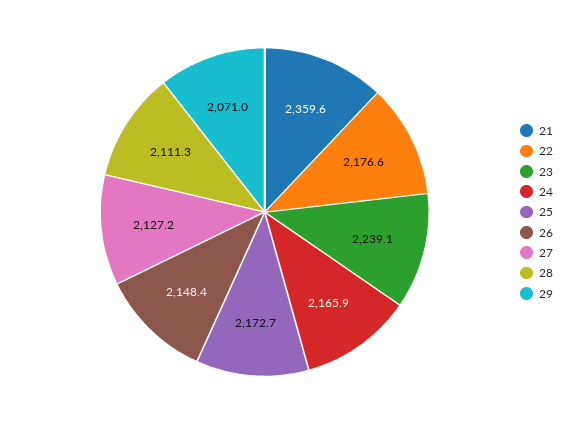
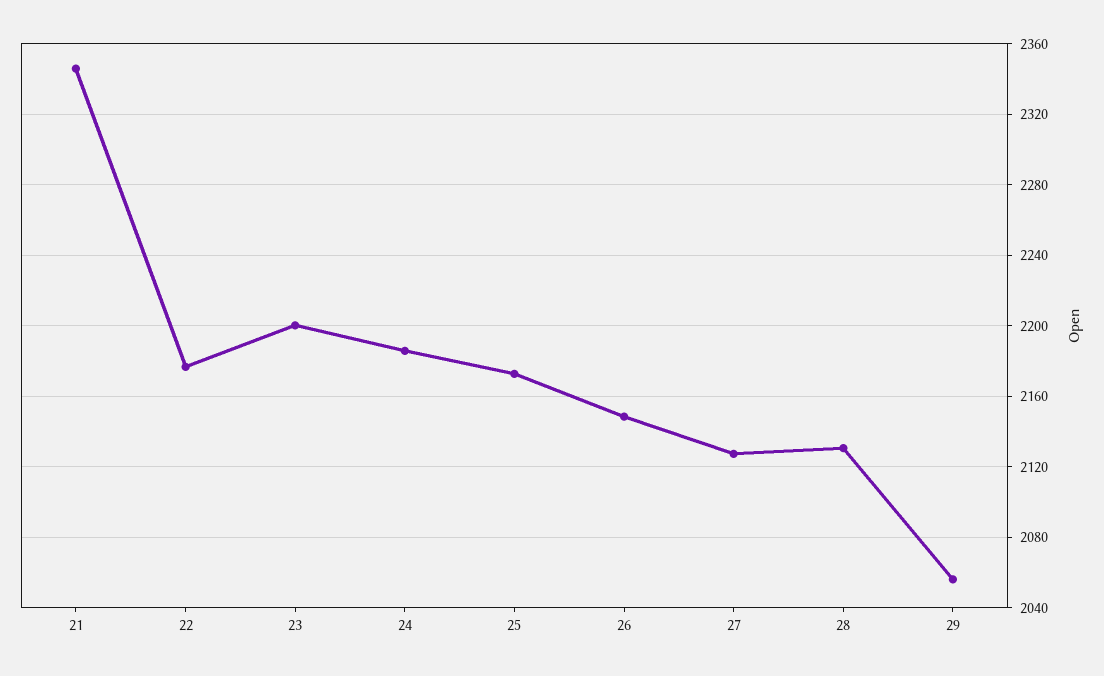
  {
-   "21": 2359.6,
+   "21": 2345,
    "22": 2176.6,
-   "23": 2239.1,
+   "23": 2200,
-   "24": 2165.9,
+   "24": 2185,
    "25": 2172.7,
    "26": 2148.4,
    "27": 2127.2,
-   "28": 2111.3,
+   "28": 2130,
-   "29": 2071
+   "29": 2055
  }

